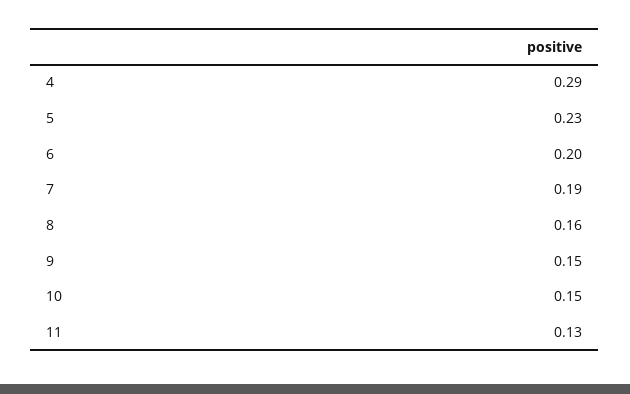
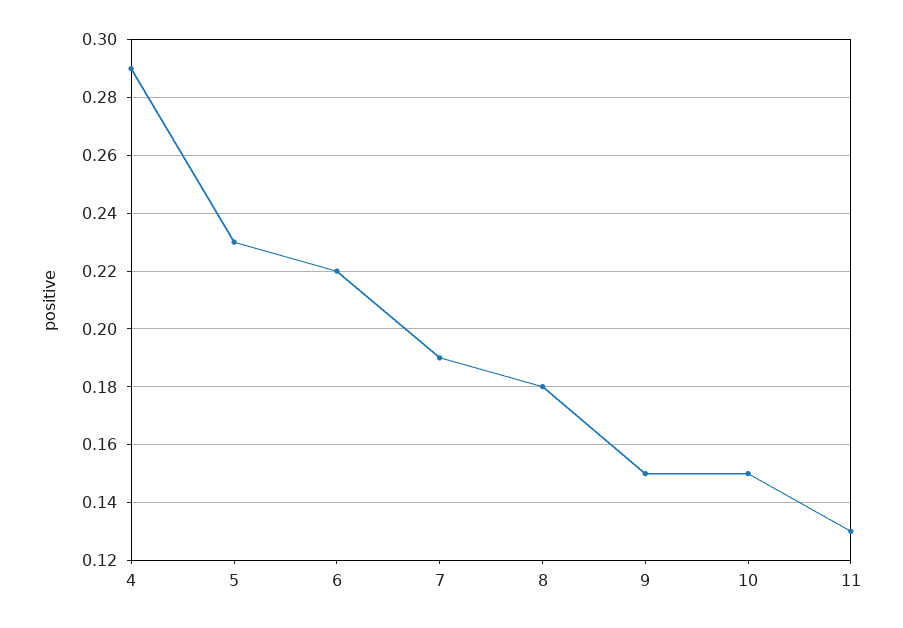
  {
    "4": 0.29,
    "5": 0.23,
-   "6": 0.2,
+   "6": 0.22,
    "7": 0.19,
-   "8": 0.16,
+   "8": 0.18,
    "9": 0.15,
    "10": 0.15,
    "11": 0.13
  }

